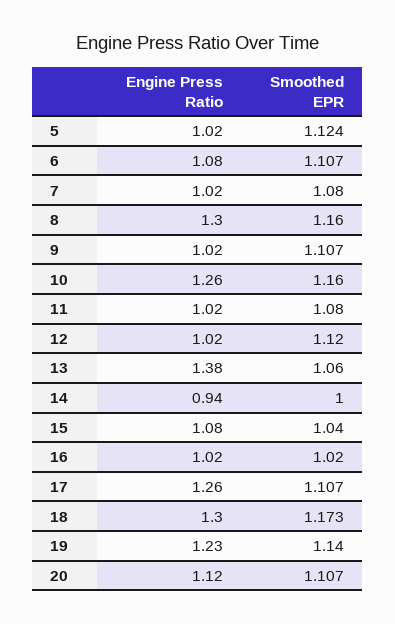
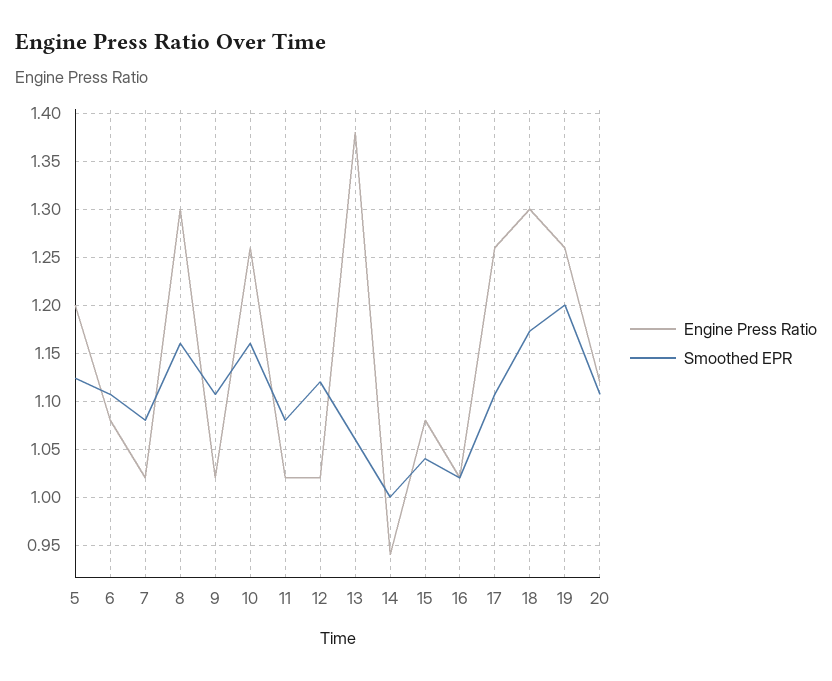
  {
    "Engine Press Ratio": {
-     "5": 1.02,
+     "5": 1.2,
      "6": 1.08,
      "7": 1.02,
      "8": 1.3,
      "9": 1.02,
      "10": 1.26,
      "11": 1.02,
      "12": 1.02,
      "13": 1.38,
      "14": 0.94,
      "15": 1.08,
      "16": 1.02,
      "17": 1.26,
      "18": 1.3,
-     "19": 1.23,
+     "19": 1.26,
      "20": 1.12
    },
    "Smoothed EPR": {
      "5": 1.124,
      "6": 1.107,
      "7": 1.08,
      "8": 1.16,
      "9": 1.107,
      "10": 1.16,
      "11": 1.08,
      "12": 1.12,
      "13": 1.06,
      "14": 1,
      "15": 1.04,
      "16": 1.02,
      "17": 1.107,
      "18": 1.173,
-     "19": 1.14,
+     "19": 1.2,
      "20": 1.107
    }
  }

